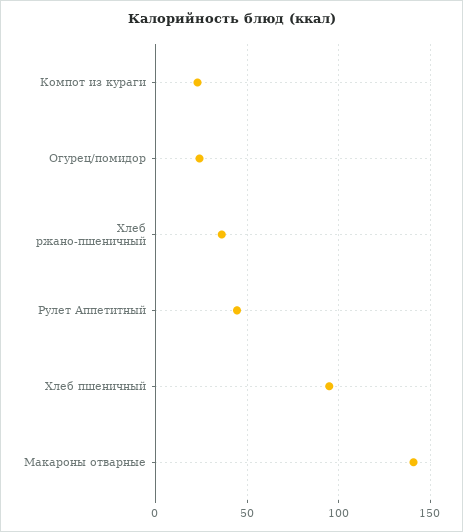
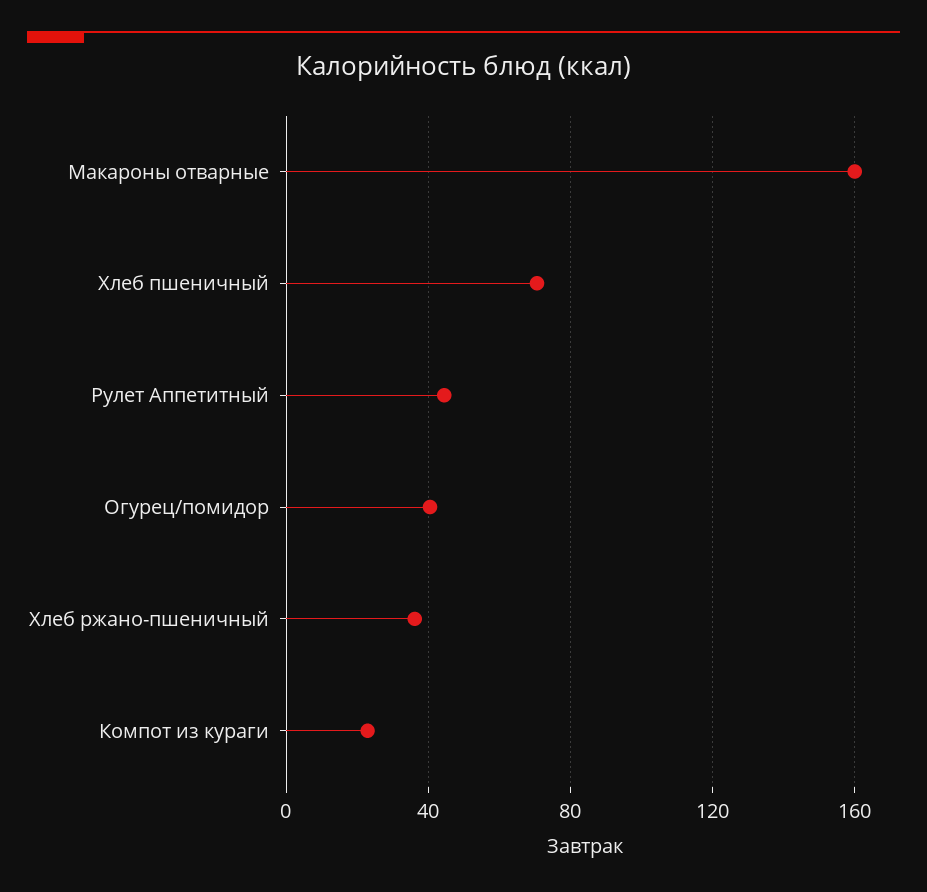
  {
    "Компот из кураги": 25,
-   "Огурец/помидор": 25,
+   "Огурец/помидор": 40,
    "Хлеб ржано-пшеничный": 35,
    "Рулет Аппетитный": 45,
-   "Хлеб пшеничный": 95,
+   "Хлеб пшеничный": 70,
-   "Макароны отварные": 140
+   "Макароны отварные": 160
  }

